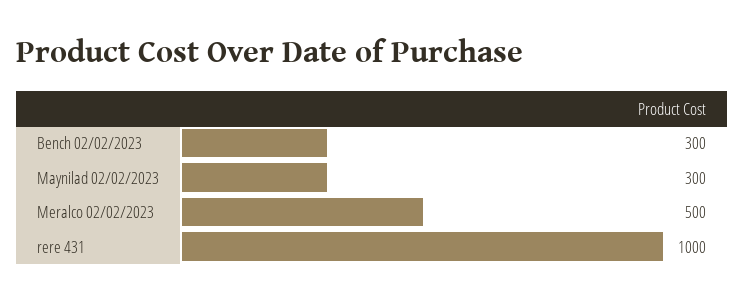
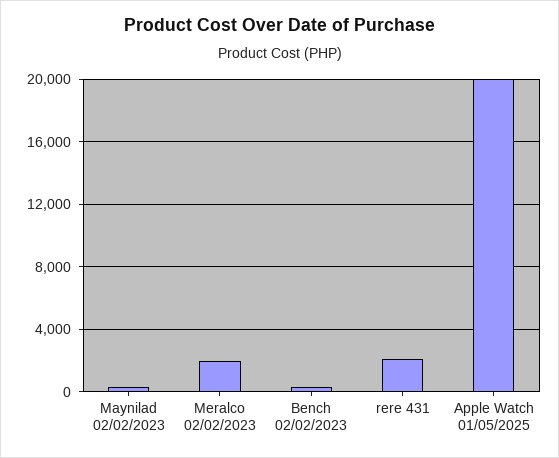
  {
    "Bench 02/02/2023": 300,
    "Maynilad 02/02/2023": 300,
-   "Meralco 02/02/2023": 500,
+   "Meralco 02/02/2023": 2000,
-   "rere 431": 1000
+   "rere 431": 2000,
+   "Apple Watch 01/05/2025": 20000
  }

